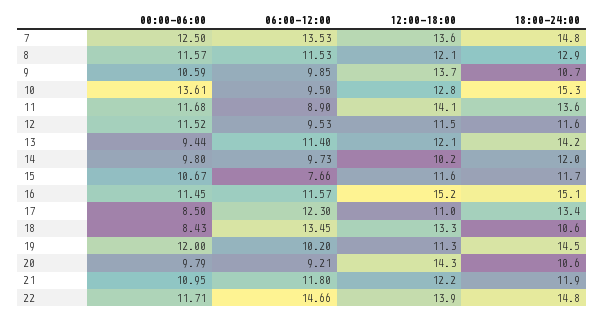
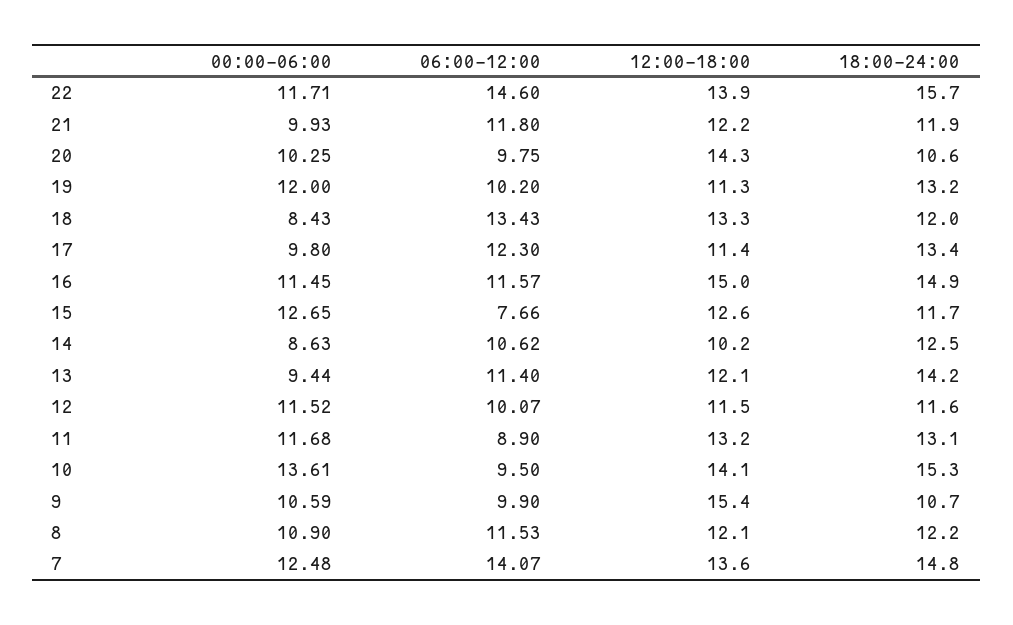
  {
    "00:00-06:00": {
-     "7": 12.5,
+     "7": 12.48,
-     "8": 11.57,
+     "8": 10.9,
      "9": 10.59,
      "10": 13.61,
      "11": 11.68,
      "12": 11.52,
      "13": 9.44,
-     "14": 9.8,
+     "14": 8.63,
-     "15": 10.67,
+     "15": 12.65,
      "16": 11.45,
-     "17": 8.5,
+     "17": 9.8,
      "18": 8.43,
      "19": 12,
-     "20": 9.79,
+     "20": 10.25,
-     "21": 10.95,
+     "21": 9.93,
      "22": 11.71
    },
    "06:00-12:00": {
-     "7": 13.53,
+     "7": 14.07,
      "8": 11.53,
-     "9": 9.85,
+     "9": 9.9,
      "10": 9.5,
      "11": 8.9,
-     "12": 9.53,
+     "12": 10.07,
      "13": 11.4,
-     "14": 9.73,
+     "14": 10.62,
      "15": 7.66,
      "16": 11.57,
      "17": 12.3,
-     "18": 13.45,
+     "18": 13.43,
      "19": 10.2,
-     "20": 9.21,
+     "20": 9.75,
      "21": 11.8,
-     "22": 14.66
+     "22": 14.6
    },
    "12:00-18:00": {
      "7": 13.6,
      "8": 12.1,
-     "9": 13.7,
+     "9": 15.4,
-     "10": 12.8,
+     "10": 14.1,
-     "11": 14.1,
+     "11": 13.2,
      "12": 11.5,
      "13": 12.1,
      "14": 10.2,
-     "15": 11.6,
+     "15": 12.6,
-     "16": 15.2,
+     "16": 15,
-     "17": 11,
+     "17": 11.4,
      "18": 13.3,
      "19": 11.3,
      "20": 14.3,
      "21": 12.2,
      "22": 13.9
    },
    "18:00-24:00": {
      "7": 14.8,
-     "8": 12.9,
+     "8": 12.2,
      "9": 10.7,
      "10": 15.3,
-     "11": 13.6,
+     "11": 13.1,
      "12": 11.6,
      "13": 14.2,
-     "14": 12,
+     "14": 12.5,
      "15": 11.7,
-     "16": 15.1,
+     "16": 14.9,
      "17": 13.4,
-     "18": 10.6,
+     "18": 12,
-     "19": 14.5,
+     "19": 13.2,
      "20": 10.6,
      "21": 11.9,
-     "22": 14.8
+     "22": 15.7
    }
  }

